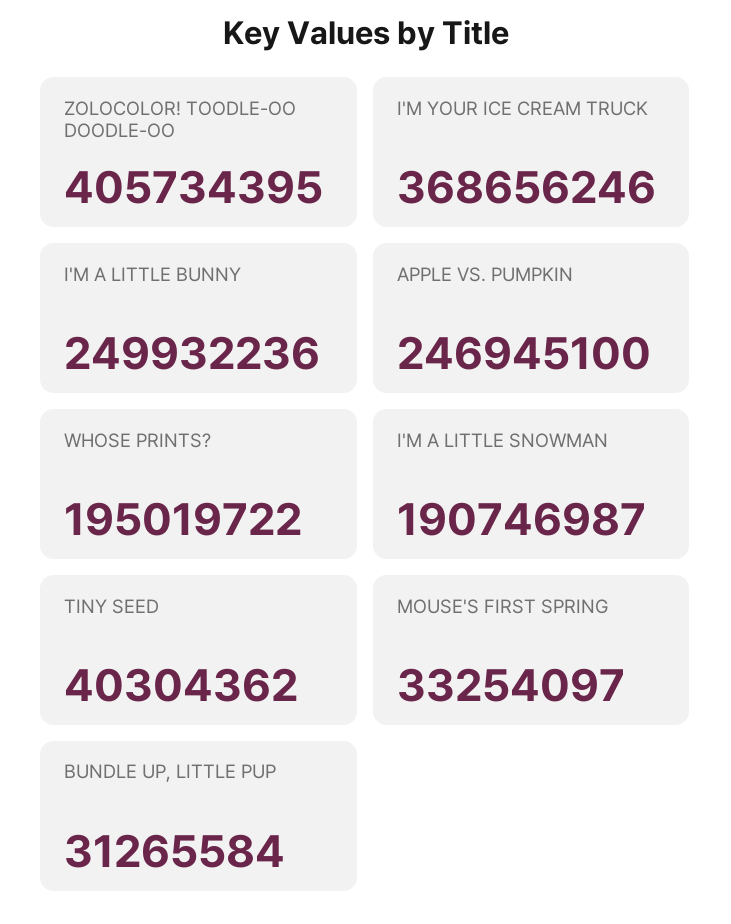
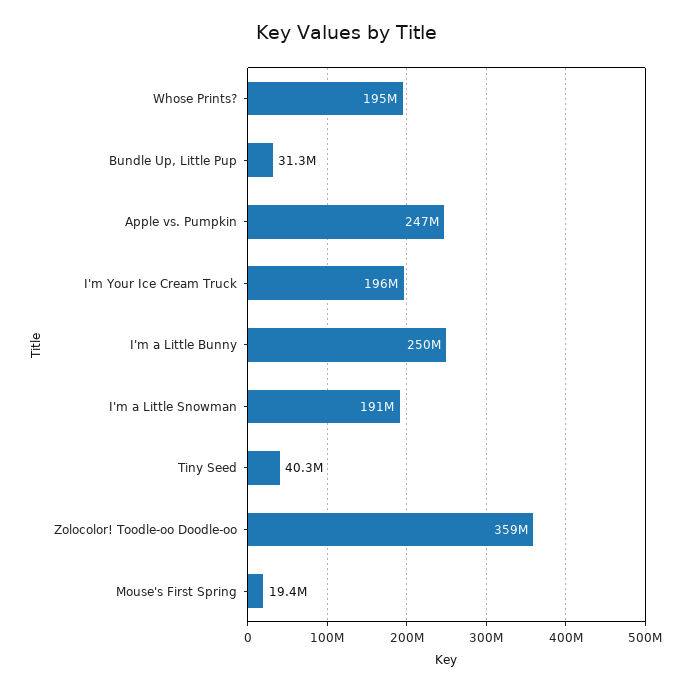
  {
-   "ZOLOCOLOR! TOODLE-OO DOODLE-OO": 405734395,
+   "ZOLOCOLOR! TOODLE-OO DOODLE-OO": 359000000,
-   "I'M YOUR ICE CREAM TRUCK": 368656246,
+   "I'M YOUR ICE CREAM TRUCK": 196000000,
    "I'M A LITTLE BUNNY": 249932236,
    "APPLE VS. PUMPKIN": 246945100,
    "WHOSE PRINTS?": 195019722,
    "I'M A LITTLE SNOWMAN": 190746987,
    "TINY SEED": 40304362,
-   "MOUSE'S FIRST SPRING": 33254097,
+   "MOUSE'S FIRST SPRING": 19400000,
    "BUNDLE UP, LITTLE PUP": 31265584
  }

